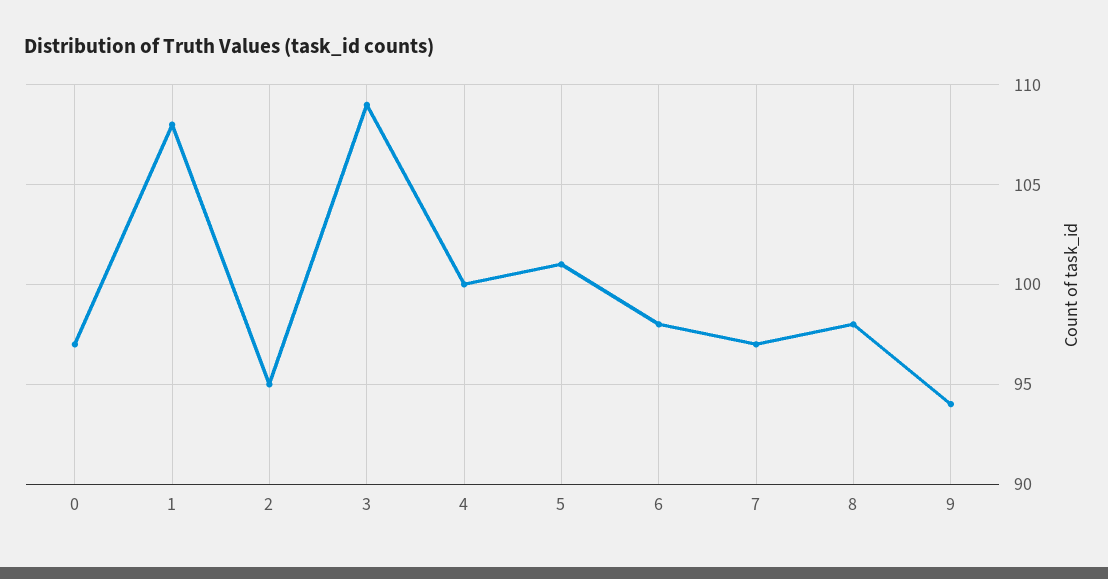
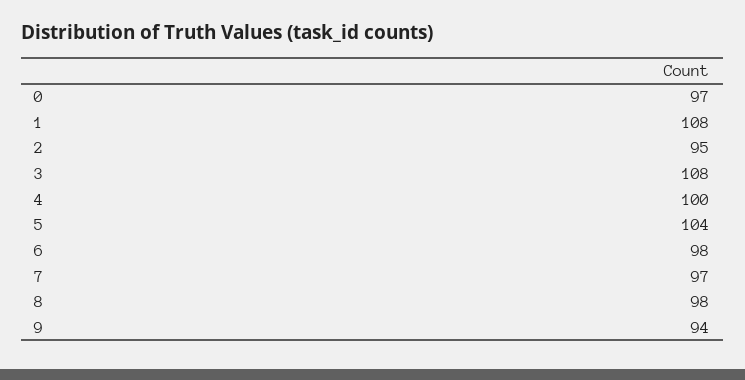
  {
    "0": 97,
    "1": 108,
    "2": 95,
-   "3": 109,
+   "3": 108,
    "4": 100,
-   "5": 101,
+   "5": 104,
    "6": 98,
    "7": 97,
    "8": 98,
    "9": 94
  }

